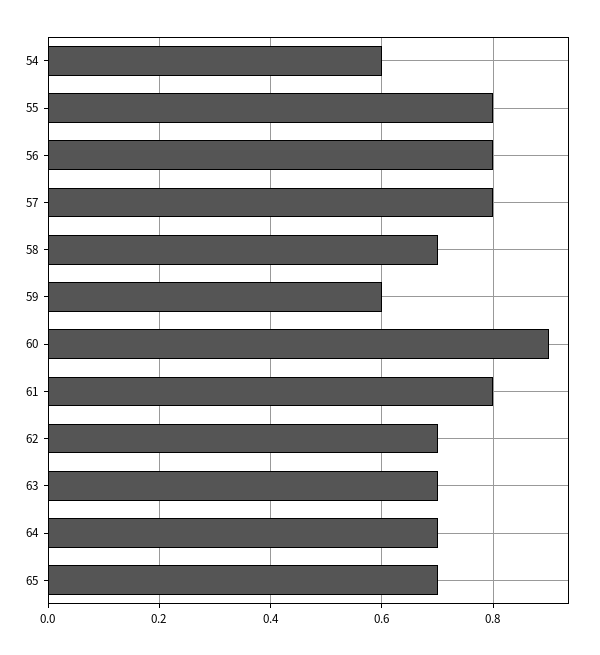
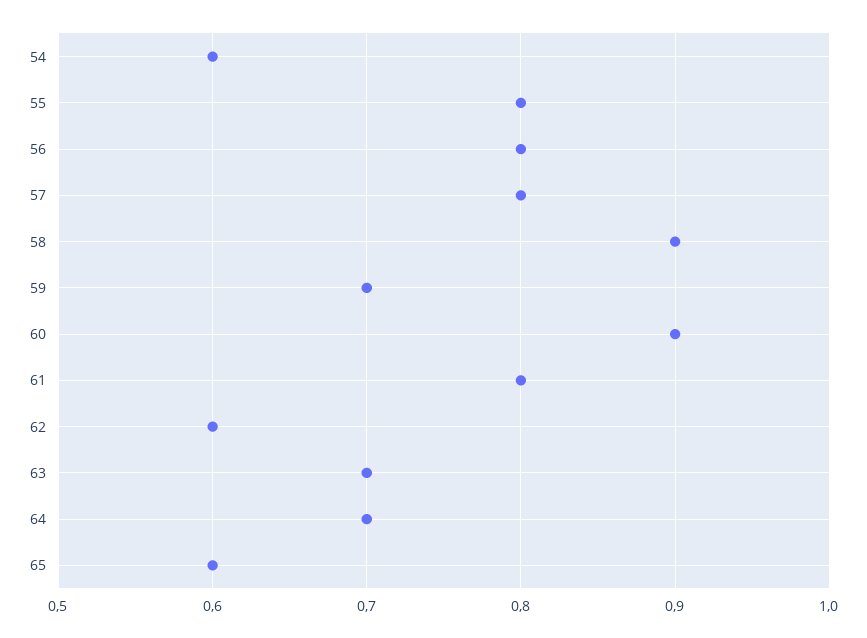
  {
    "54": 0.6,
    "55": 0.8,
    "56": 0.8,
    "57": 0.8,
-   "58": 0.7,
+   "58": 0.9,
-   "59": 0.6,
+   "59": 0.7,
    "60": 0.9,
    "61": 0.8,
-   "62": 0.7,
+   "62": 0.6,
    "63": 0.7,
    "64": 0.7,
-   "65": 0.7
+   "65": 0.6
  }

